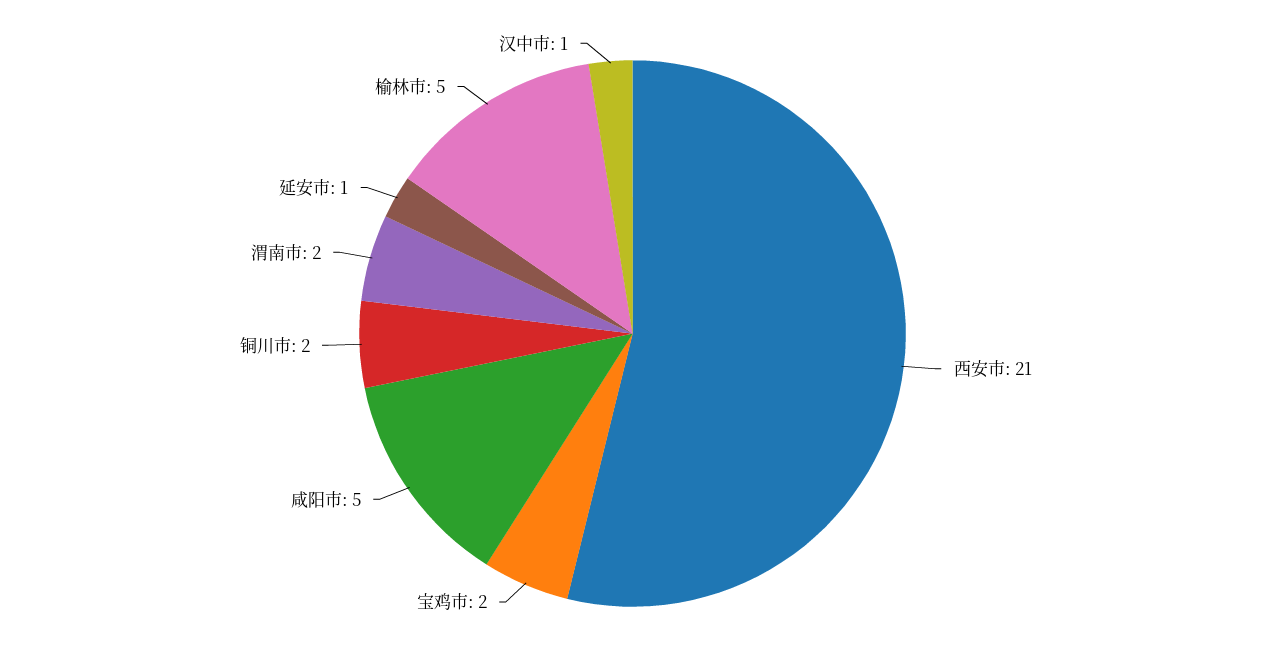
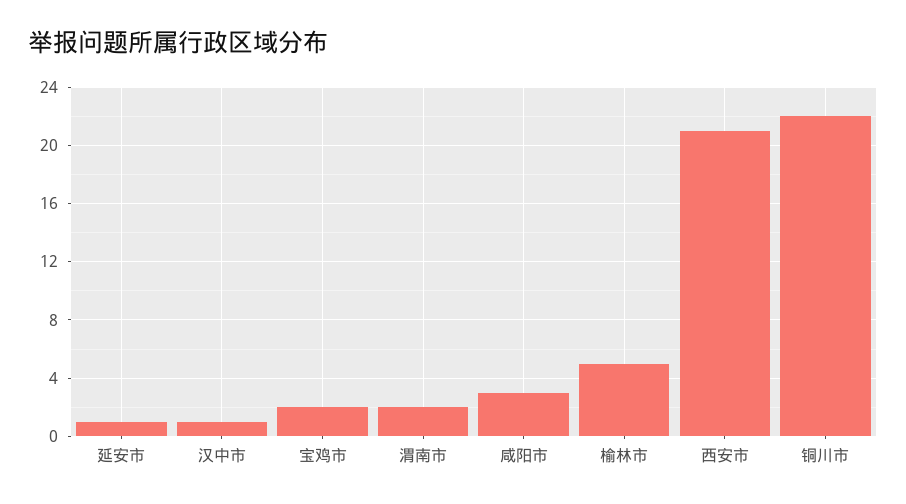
  {
    "西安市": 21,
    "宝鸡市": 2,
-   "咸阳市": 5,
+   "咸阳市": 3,
-   "铜川市": 2,
+   "铜川市": 22,
    "渭南市": 2,
    "延安市": 1,
    "榆林市": 5,
    "汉中市": 1
  }

